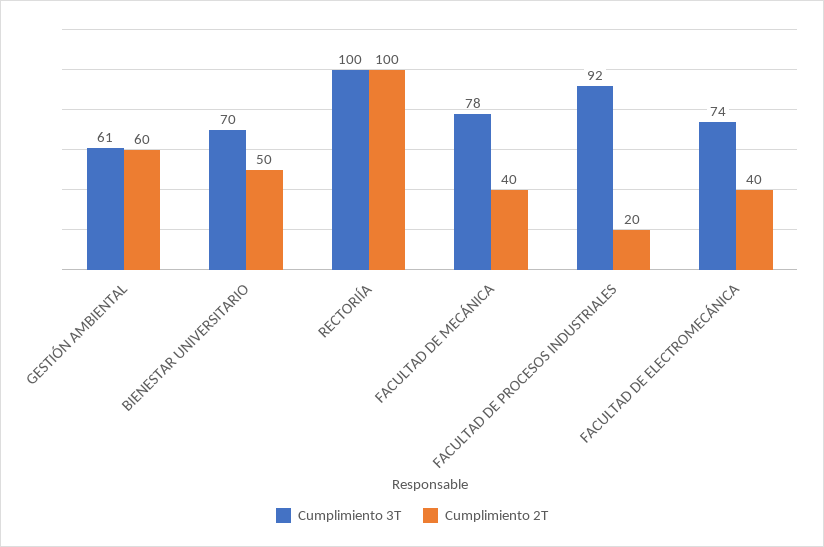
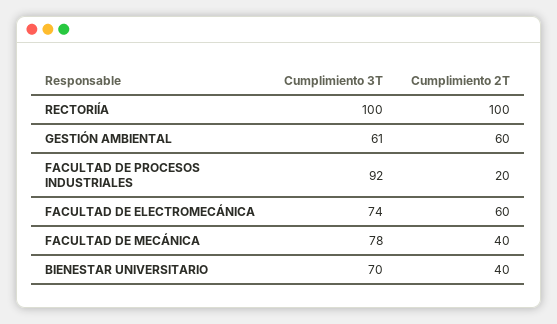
  {
    "Cumplimiento 3T": {
      "GESTIÓN AMBIENTAL": 61,
      "BIENESTAR UNIVERSITARIO": 70,
      "RECTORIÍA": 100,
      "FACULTAD DE MECÁNICA": 78,
      "FACULTAD DE PROCESOS INDUSTRIALES": 92,
      "FACULTAD DE ELECTROMECÁNICA": 74
    },
    "Cumplimiento 2T": {
      "GESTIÓN AMBIENTAL": 60,
-     "BIENESTAR UNIVERSITARIO": 50,
+     "BIENESTAR UNIVERSITARIO": 40,
      "RECTORIÍA": 100,
      "FACULTAD DE MECÁNICA": 40,
      "FACULTAD DE PROCESOS INDUSTRIALES": 20,
-     "FACULTAD DE ELECTROMECÁNICA": 40
+     "FACULTAD DE ELECTROMECÁNICA": 60
    }
  }

